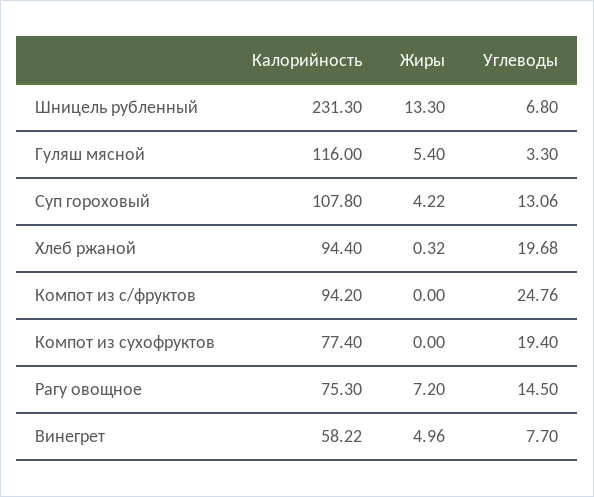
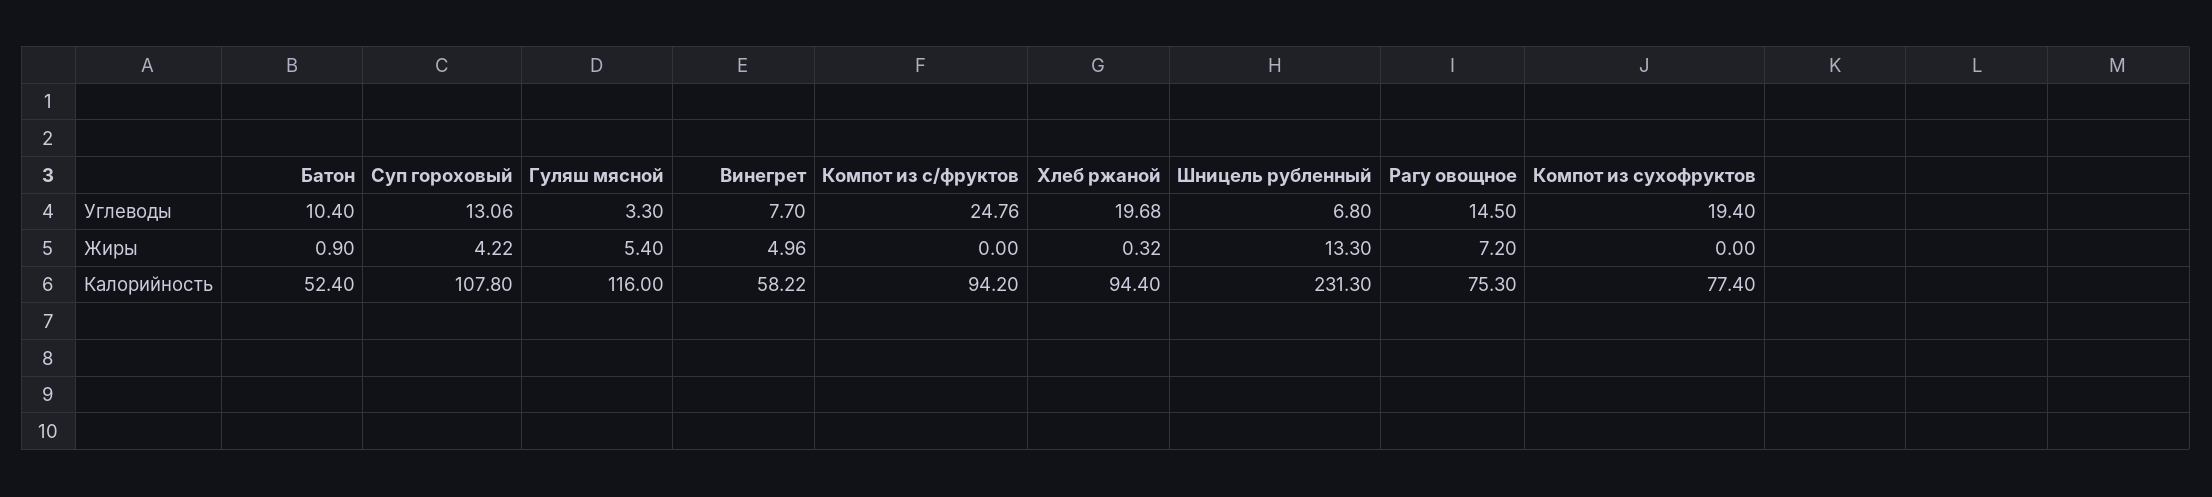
  {
    "Калорийность": {
      "Шницель рубленный": 231.3,
      "Гуляш мясной": 116,
      "Суп гороховый": 107.8,
      "Хлеб ржаной": 94.4,
      "Компот из с/фруктов": 94.2,
      "Компот из сухофруктов": 77.4,
      "Рагу овощное": 75.3,
-     "Винегрет": 58.22
+     "Винегрет": 58.22,
+     "Батон": 52.4
    },
    "Жиры": {
      "Шницель рубленный": 13.3,
      "Гуляш мясной": 5.4,
      "Суп гороховый": 4.22,
      "Хлеб ржаной": 0.32,
      "Компот из с/фруктов": 0,
      "Компот из сухофруктов": 0,
      "Рагу овощное": 7.2,
-     "Винегрет": 4.96
+     "Винегрет": 4.96,
+     "Батон": 0.9
    },
    "Углеводы": {
      "Шницель рубленный": 6.8,
      "Гуляш мясной": 3.3,
      "Суп гороховый": 13.06,
      "Хлеб ржаной": 19.68,
      "Компот из с/фруктов": 24.76,
      "Компот из сухофруктов": 19.4,
      "Рагу овощное": 14.5,
-     "Винегрет": 7.7
+     "Винегрет": 7.7,
+     "Батон": 10.4
    }
  }

